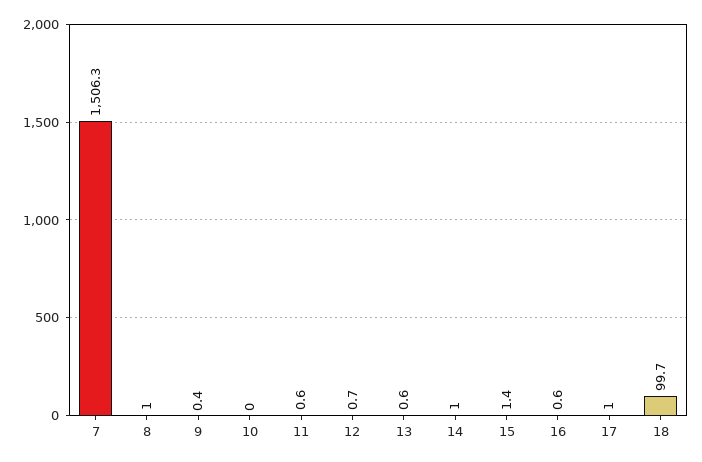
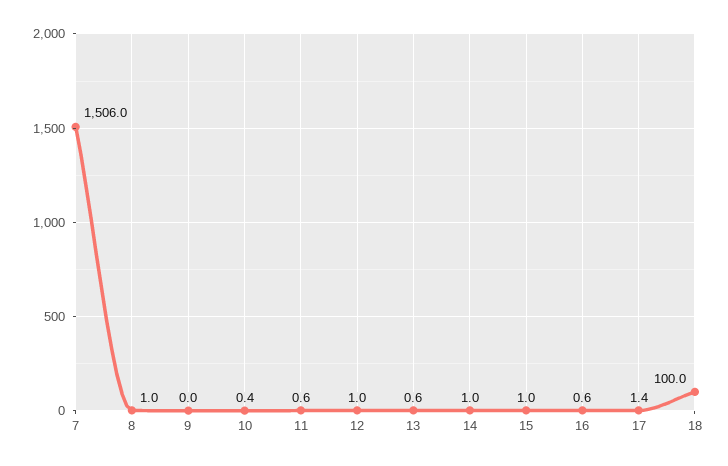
  {
-   "7": 1506.3,
+   "7": 1506,
    "8": 1,
-   "9": 0.4,
+   "9": 0,
-   "10": 0,
+   "10": 0.4,
    "11": 0.6,
-   "12": 0.7,
+   "12": 1,
    "13": 0.6,
    "14": 1,
-   "15": 1.4,
+   "15": 1,
    "16": 0.6,
-   "17": 1,
+   "17": 1.4,
-   "18": 99.7
+   "18": 100
  }

